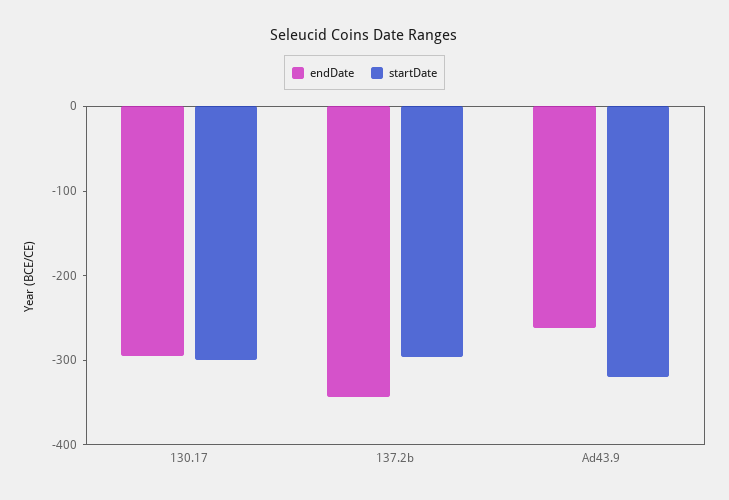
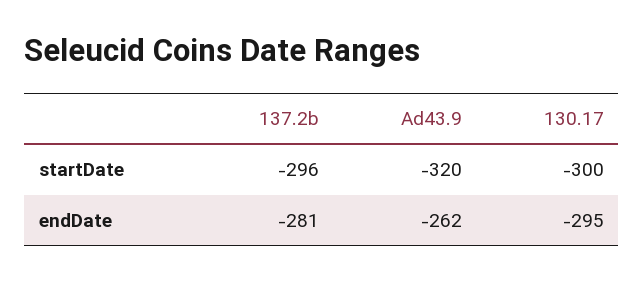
  {
    "endDate": {
      "130.17": -295,
-     "137.2b": -340,
+     "137.2b": -281,
      "Ad43.9": -262
    },
    "startDate": {
      "130.17": -300,
      "137.2b": -296,
      "Ad43.9": -320
    }
  }

